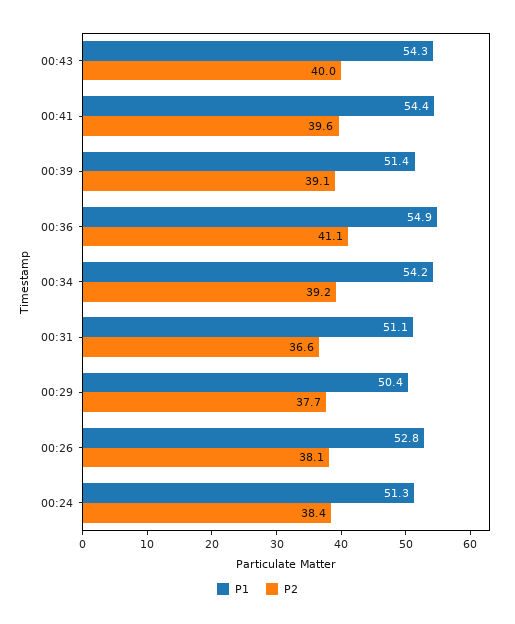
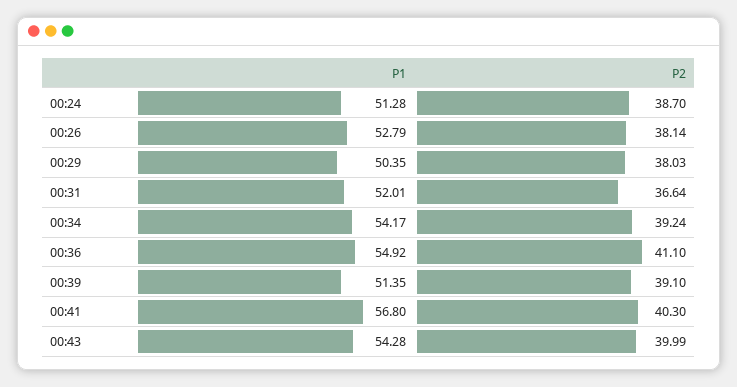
  {
    "P1": {
      "00:43": 54.28,
-     "00:41": 54.4,
+     "00:41": 56.8,
      "00:39": 51.35,
      "00:36": 54.92,
      "00:34": 54.17,
-     "00:31": 51.1,
+     "00:31": 52.01,
      "00:29": 50.35,
      "00:26": 52.79,
      "00:24": 51.28
    },
    "P2": {
      "00:43": 39.99,
-     "00:41": 39.6,
+     "00:41": 40.3,
      "00:39": 39.1,
      "00:36": 41.1,
      "00:34": 39.24,
      "00:31": 36.64,
-     "00:29": 37.7,
+     "00:29": 38.03,
      "00:26": 38.14,
-     "00:24": 38.4
+     "00:24": 38.7
    }
  }

